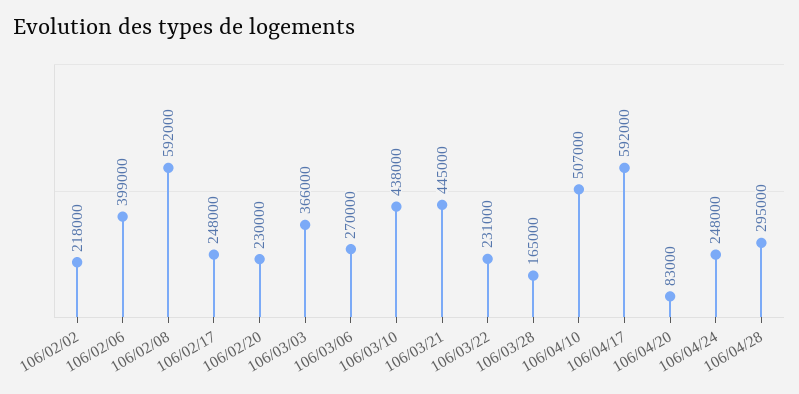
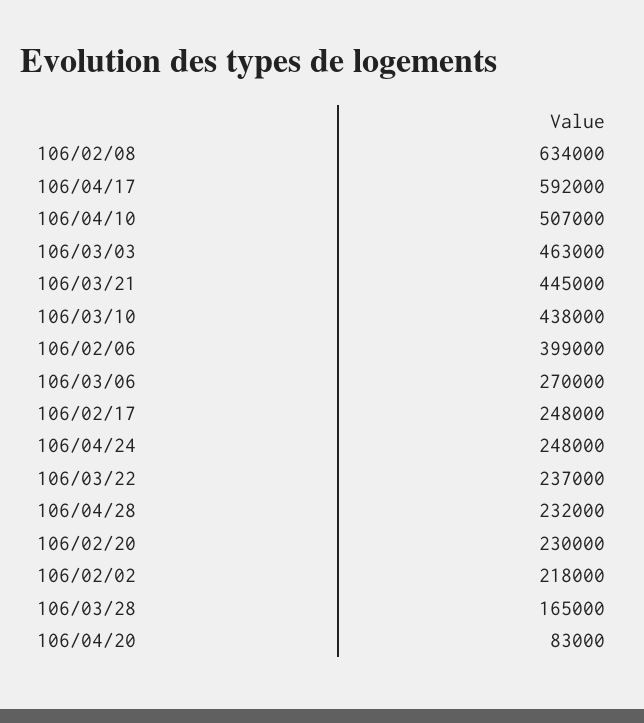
  {
    "106/02/02": 218000,
    "106/02/06": 399000,
-   "106/02/08": 592000,
+   "106/02/08": 634000,
    "106/02/17": 248000,
    "106/02/20": 230000,
-   "106/03/03": 366000,
+   "106/03/03": 463000,
    "106/03/06": 270000,
    "106/03/10": 438000,
    "106/03/21": 445000,
-   "106/03/22": 231000,
+   "106/03/22": 237000,
    "106/03/28": 165000,
    "106/04/10": 507000,
    "106/04/17": 592000,
    "106/04/20": 83000,
    "106/04/24": 248000,
-   "106/04/28": 295000
+   "106/04/28": 232000
  }

